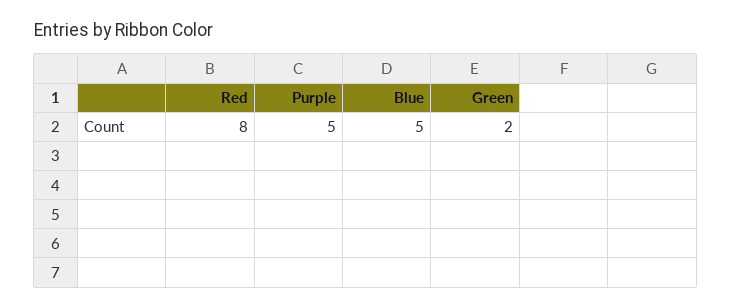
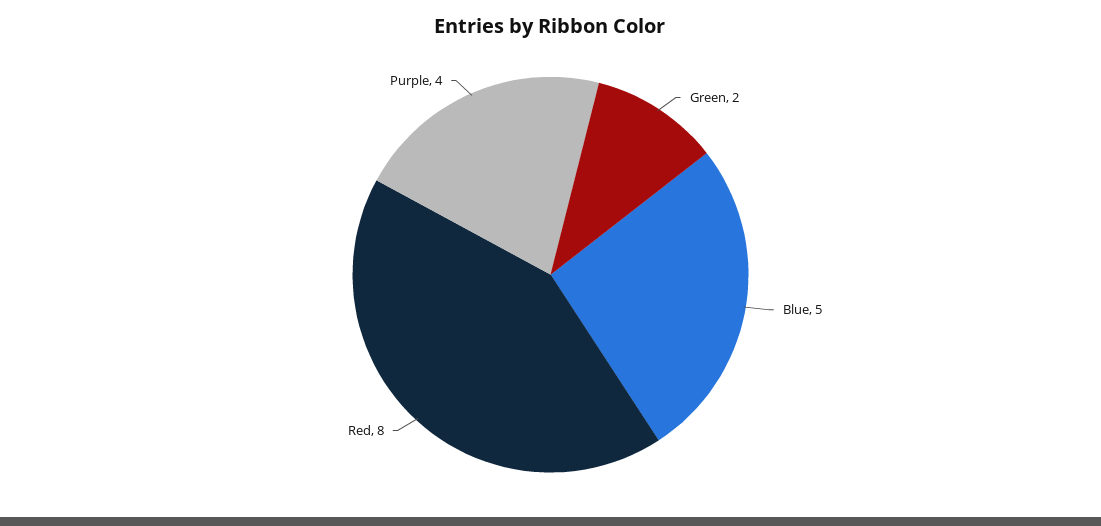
  {
    "Red": 8,
-   "Purple": 5,
+   "Purple": 4,
    "Blue": 5,
    "Green": 2
  }

